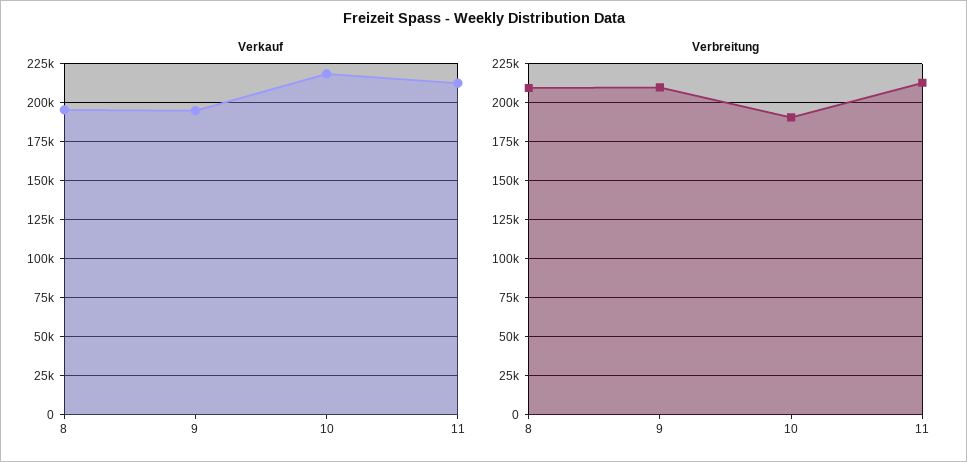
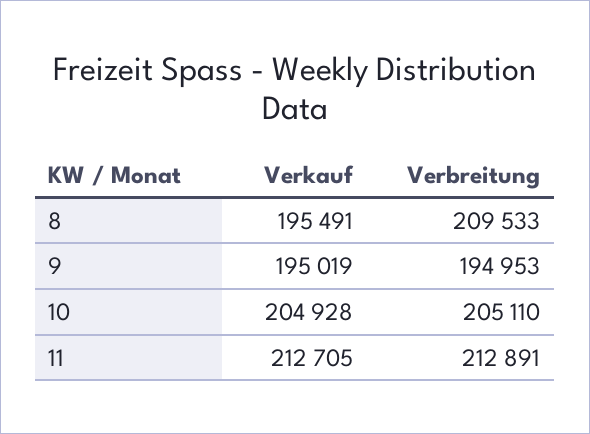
  {
    "Verkauf": {
      "8": 195491,
      "9": 195019,
-     "10": 220000,
+     "10": 204928,
      "11": 212705
    },
    "Verbreitung": {
      "8": 209533,
-     "9": 210000,
+     "9": 194953,
-     "10": 190000,
+     "10": 205110,
      "11": 212891
    }
  }

